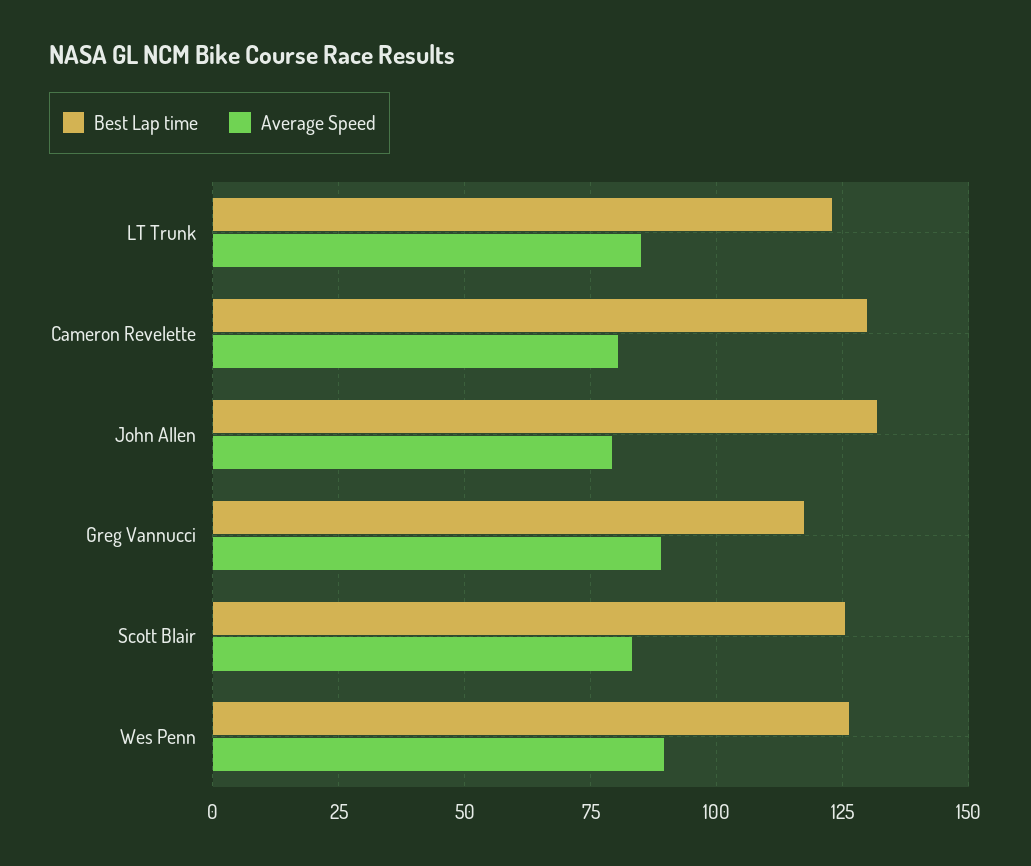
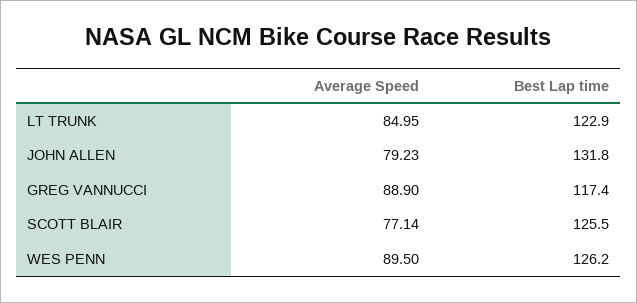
  {
    "Best Lap time": {
      "LT Trunk": 122.9,
-     "Cameron Revelette": 130,
      "John Allen": 131.8,
      "Greg Vannucci": 117.4,
      "Scott Blair": 125.5,
      "Wes Penn": 126.2
    },
    "Average Speed": {
      "LT Trunk": 84.95,
-     "Cameron Revelette": 80,
      "John Allen": 79.23,
      "Greg Vannucci": 88.9,
-     "Scott Blair": 82.5,
+     "Scott Blair": 77.14,
      "Wes Penn": 89.5
    }
  }

